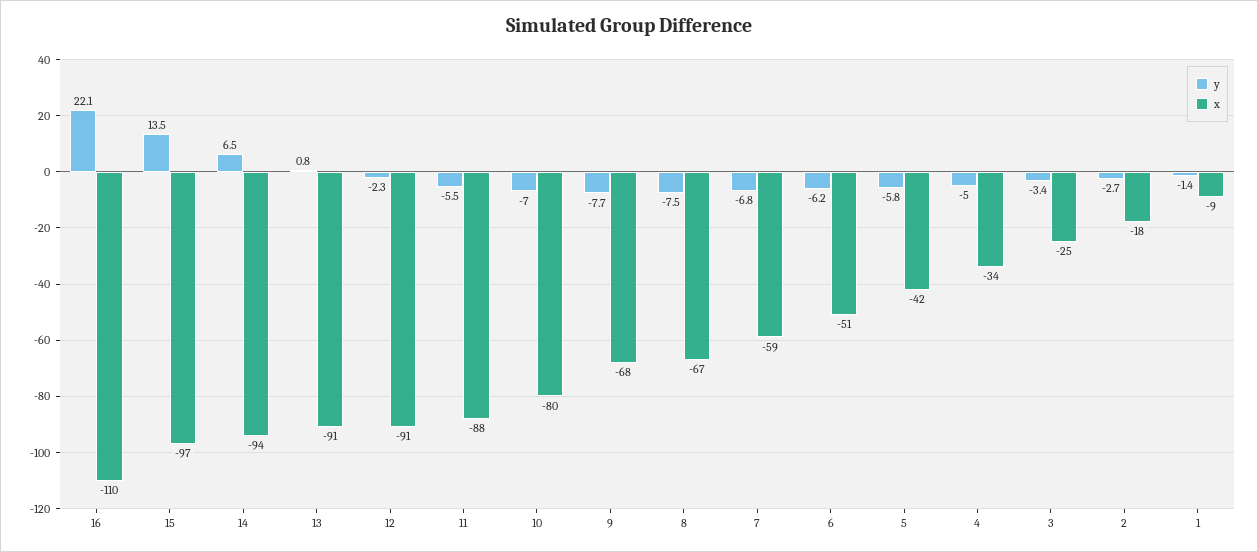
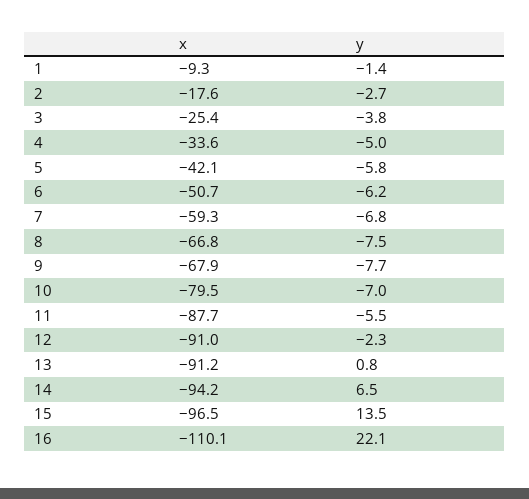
  {
    "y": {
      "16": 22.1,
      "15": 13.5,
      "14": 6.5,
      "13": 0.8,
      "12": -2.3,
      "11": -5.5,
      "10": -7,
      "9": -7.7,
      "8": -7.5,
      "7": -6.8,
      "6": -6.2,
      "5": -5.8,
      "4": -5,
-     "3": -3.4,
+     "3": -3.8,
      "2": -2.7,
      "1": -1.4
    },
    "x": {
      "16": -110.1,
      "15": -96.5,
      "14": -94.2,
      "13": -91.2,
      "12": -91,
      "11": -87.7,
      "10": -79.5,
      "9": -67.9,
      "8": -66.8,
      "7": -59.3,
      "6": -50.7,
      "5": -42.1,
      "4": -33.6,
      "3": -25.4,
      "2": -17.6,
      "1": -9.3
    }
  }

